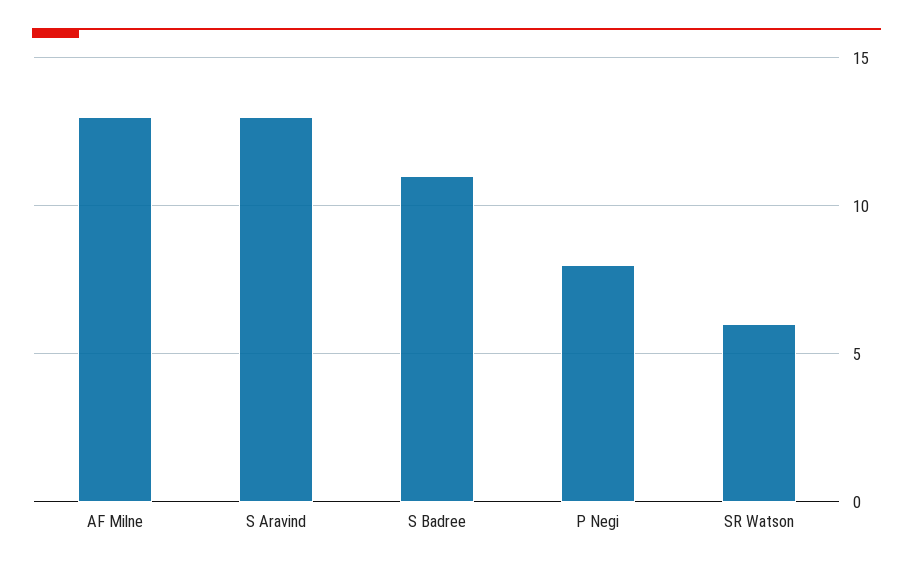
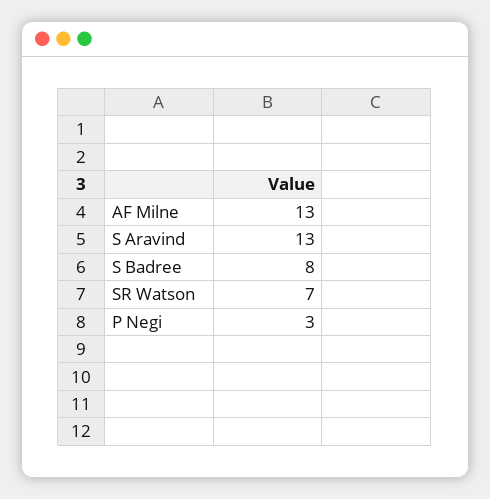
  {
    "AF Milne": 13,
    "S Aravind": 13,
-   "S Badree": 11,
+   "S Badree": 8,
-   "P Negi": 8,
+   "P Negi": 3,
-   "SR Watson": 6
+   "SR Watson": 7
  }

